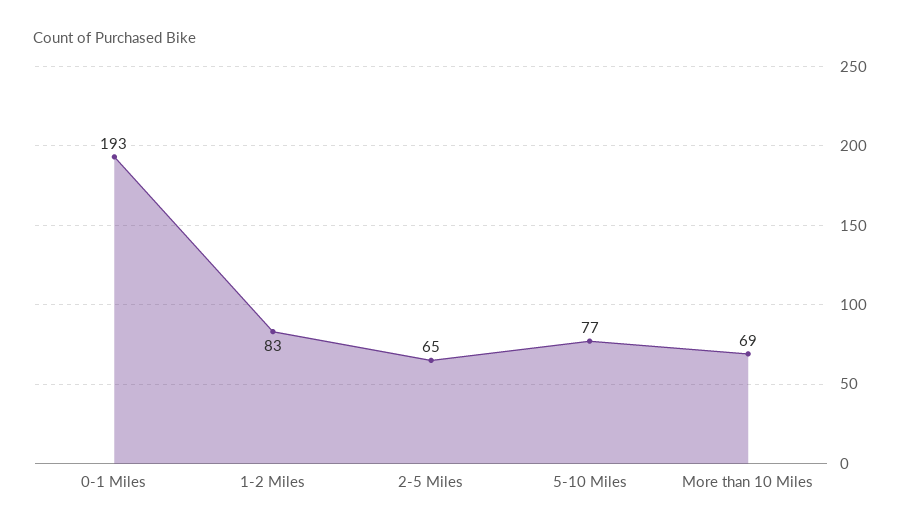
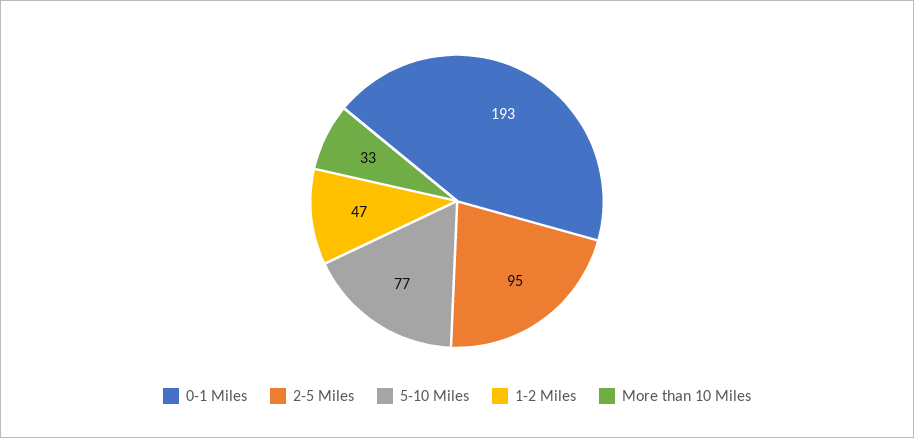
  {
    "0-1 Miles": 193,
-   "1-2 Miles": 83,
+   "1-2 Miles": 47,
-   "2-5 Miles": 65,
+   "2-5 Miles": 95,
    "5-10 Miles": 77,
-   "More than 10 Miles": 69
+   "More than 10 Miles": 33
  }

